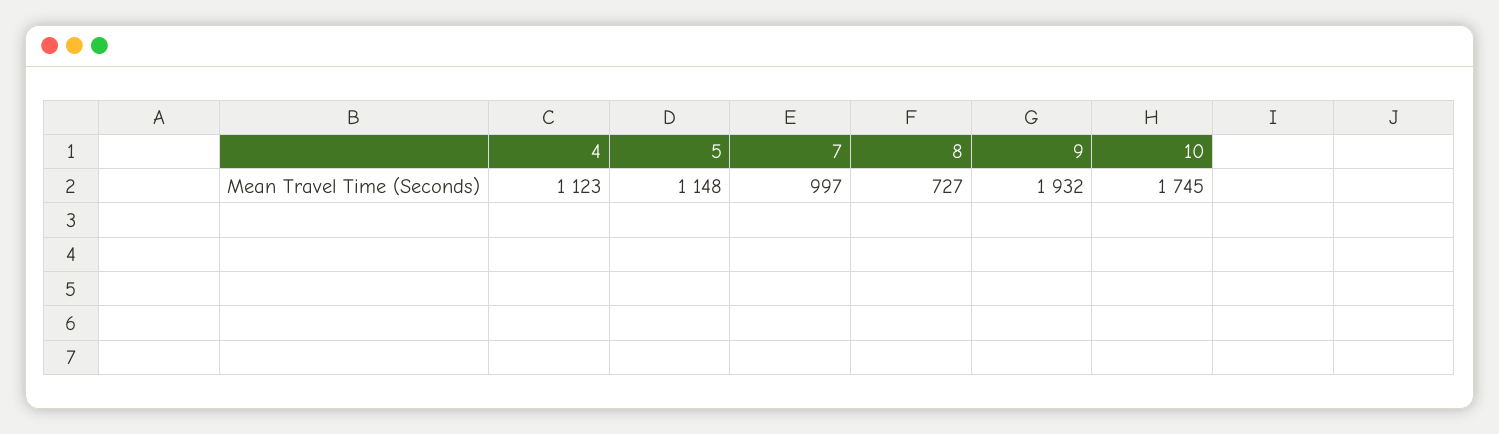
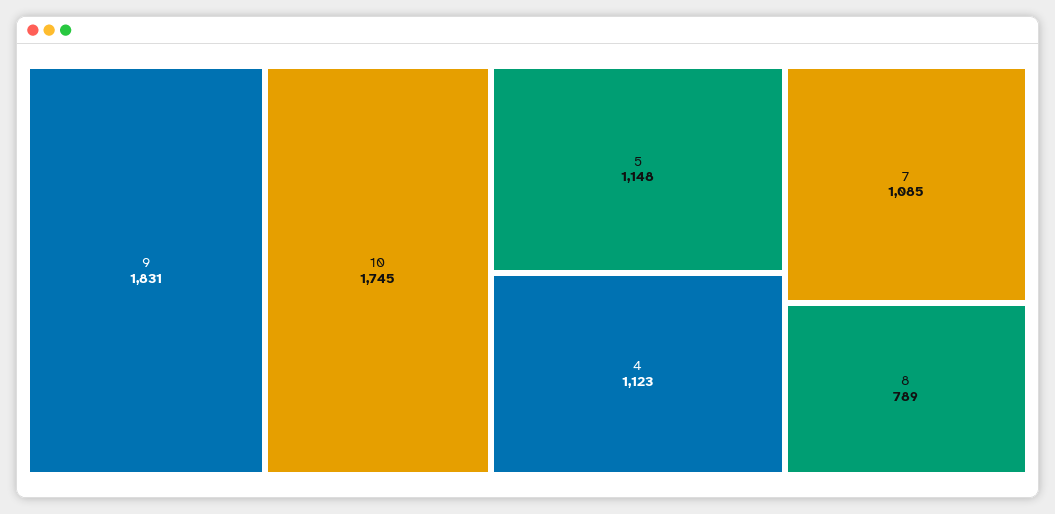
  {
    "4": 1123,
    "5": 1148,
-   "7": 997,
+   "7": 1085,
-   "8": 727,
+   "8": 789,
-   "9": 1932,
+   "9": 1831,
    "10": 1745
  }

